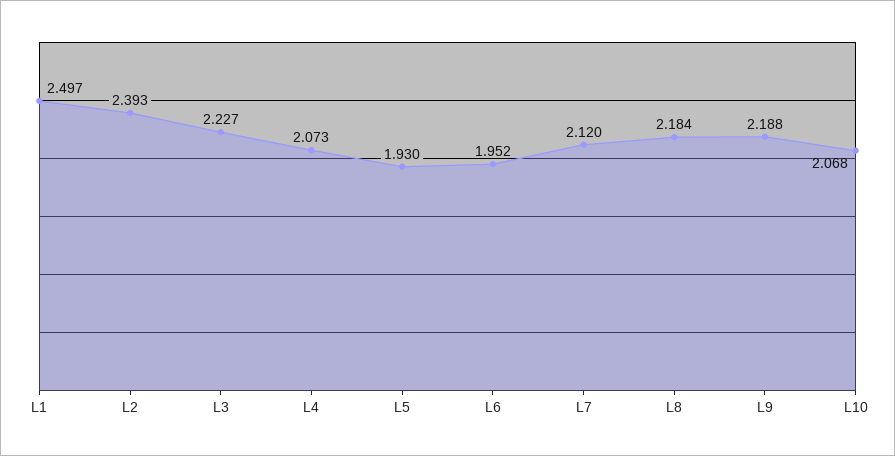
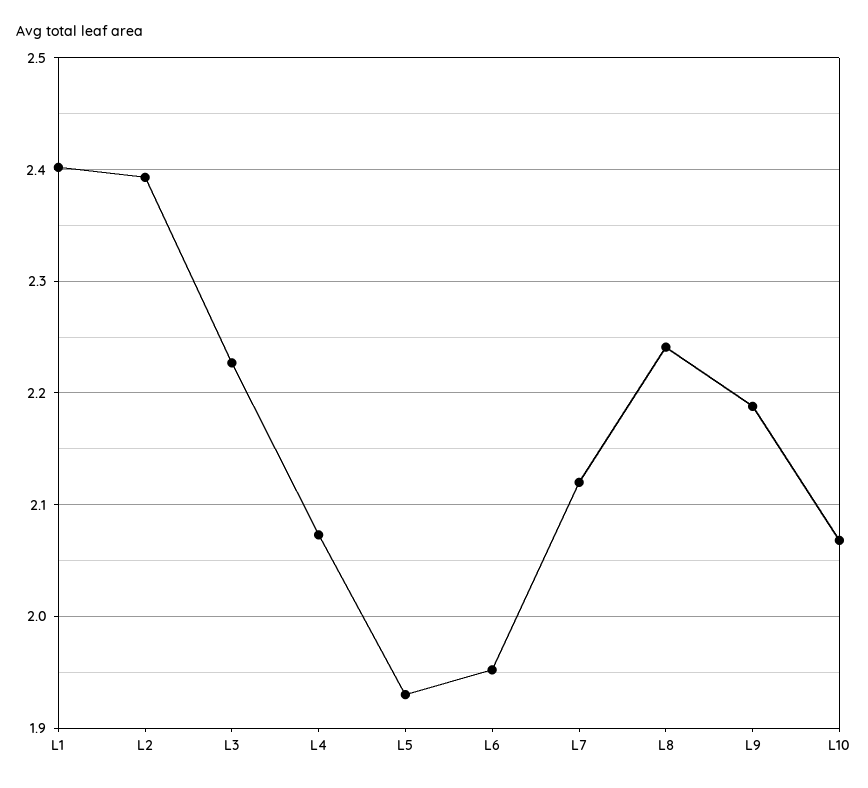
  {
-   "L1": 2.497,
+   "L1": 2.4,
    "L2": 2.393,
    "L3": 2.227,
    "L4": 2.073,
    "L5": 1.93,
    "L6": 1.952,
    "L7": 2.12,
-   "L8": 2.184,
+   "L8": 2.24,
    "L9": 2.188,
    "L10": 2.068
  }

